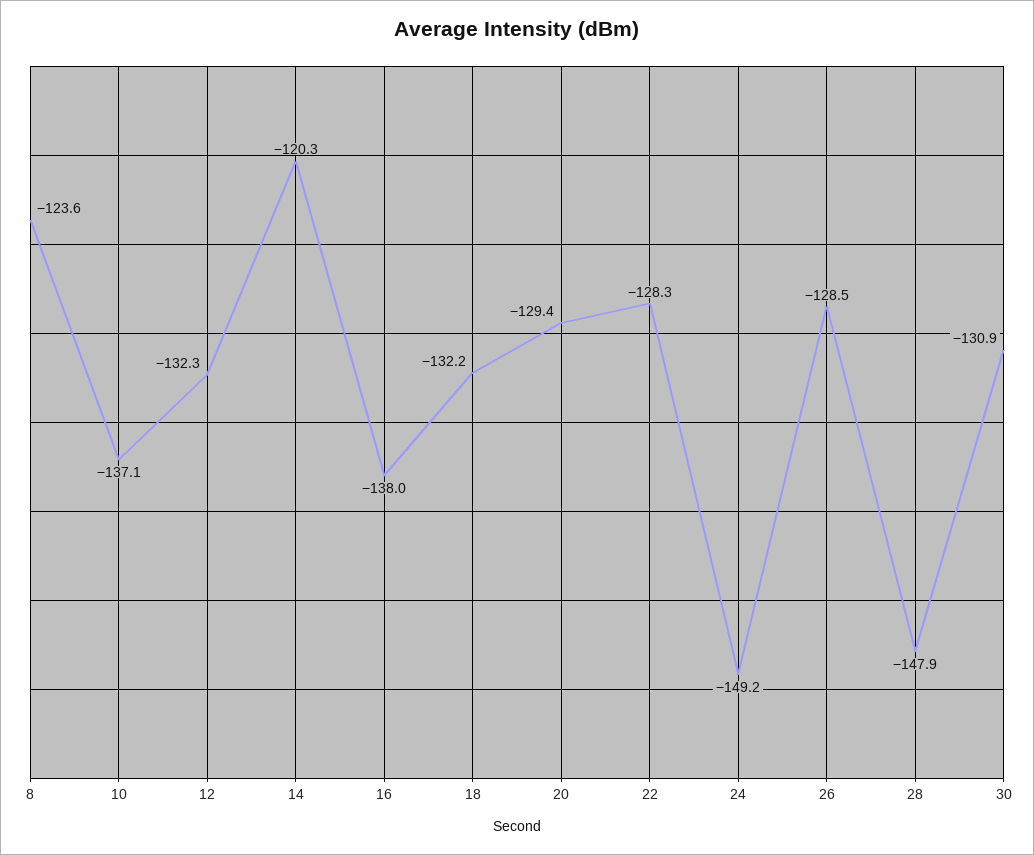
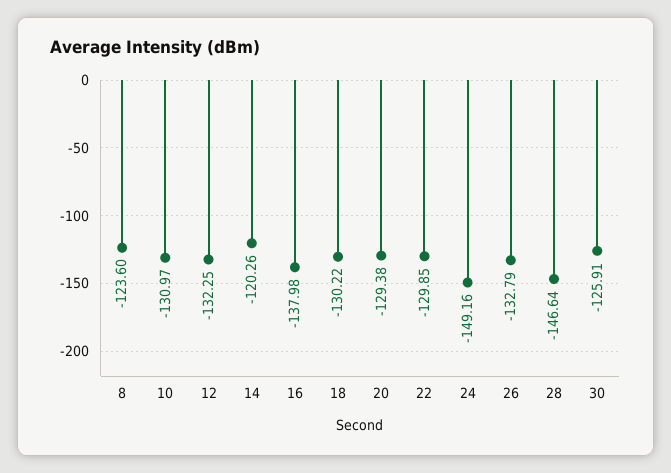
  {
    "8": -123.6,
-   "10": -137.1,
+   "10": -130.97,
    "12": -132.25,
    "14": -120.26,
    "16": -137.98,
-   "18": -132.2,
+   "18": -130.22,
    "20": -129.38,
-   "22": -128.3,
+   "22": -129.85,
    "24": -149.16,
-   "26": -128.5,
+   "26": -132.79,
-   "28": -147.9,
+   "28": -146.64,
-   "30": -130.9
+   "30": -125.91
  }

